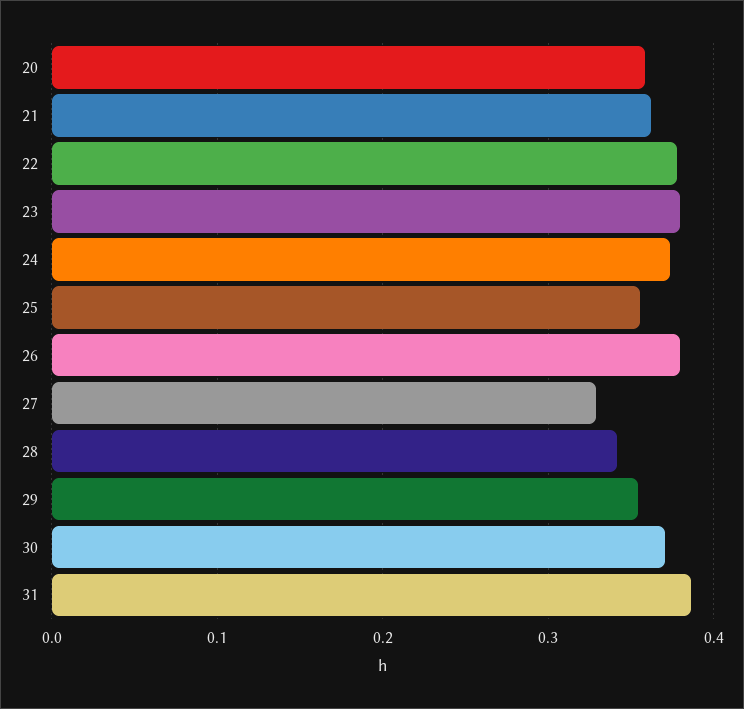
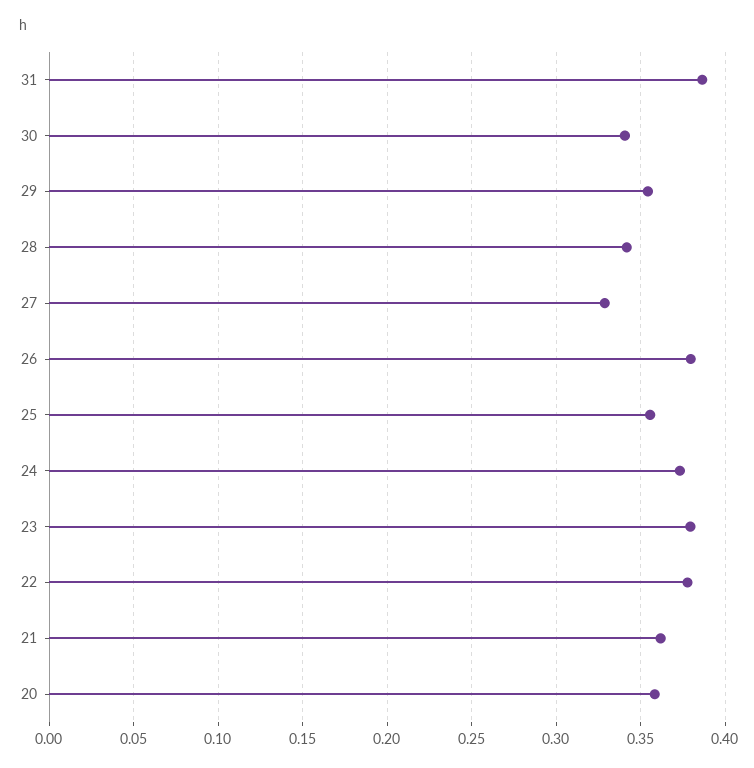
  {
    "20": 0.36,
    "21": 0.36,
    "22": 0.38,
    "23": 0.38,
    "24": 0.375,
    "25": 0.355,
    "26": 0.38,
    "27": 0.33,
    "28": 0.34,
    "29": 0.355,
-   "30": 0.37,
+   "30": 0.34,
    "31": 0.385
  }

